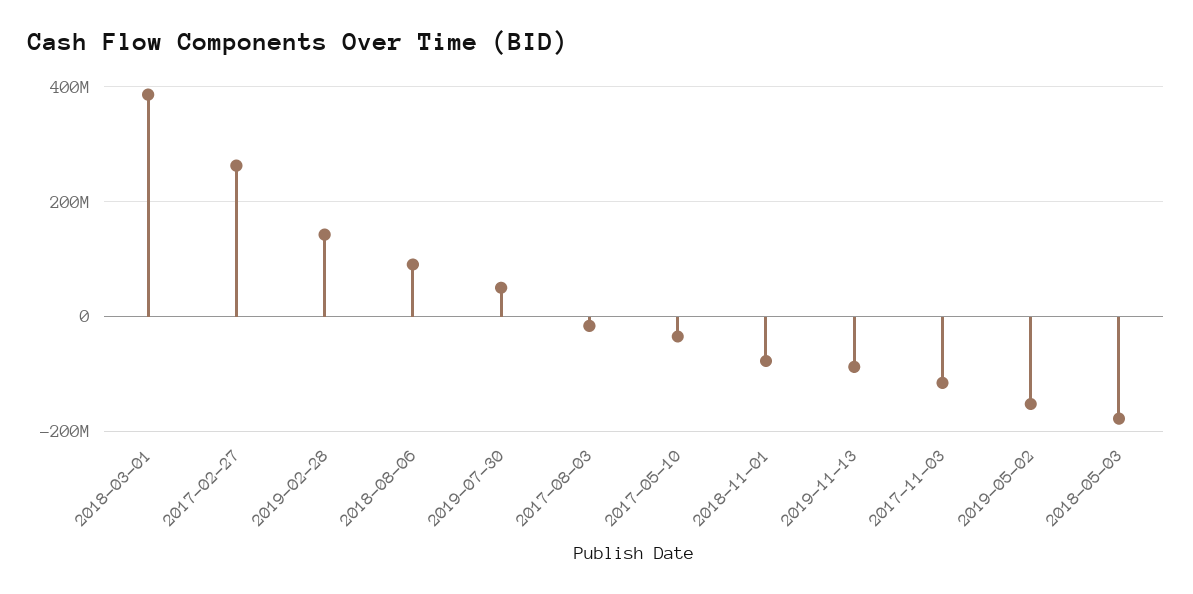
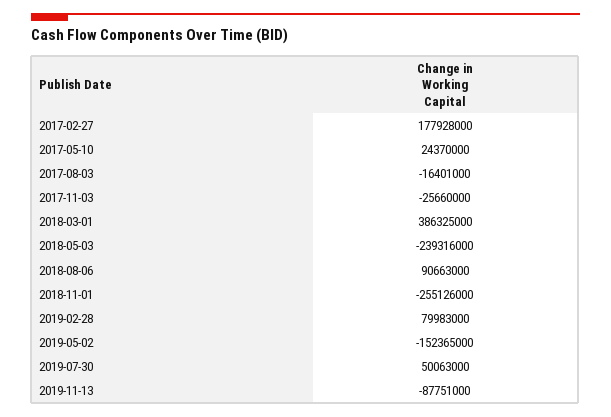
  {
    "2018-03-01": 386325000,
-   "2017-02-27": 260000000,
+   "2017-02-27": 177928000,
-   "2019-02-28": 140000000,
+   "2019-02-28": 79983000,
    "2018-08-06": 90663000,
    "2019-07-30": 50063000,
    "2017-08-03": -16401000,
-   "2017-05-10": -40000000,
+   "2017-05-10": 24370000,
-   "2018-11-01": -80000000,
+   "2018-11-01": -255126000,
    "2019-11-13": -87751000,
-   "2017-11-03": -120000000,
+   "2017-11-03": -25660000,
    "2019-05-02": -152365000,
-   "2018-05-03": -180000000
+   "2018-05-03": -239316000
  }

